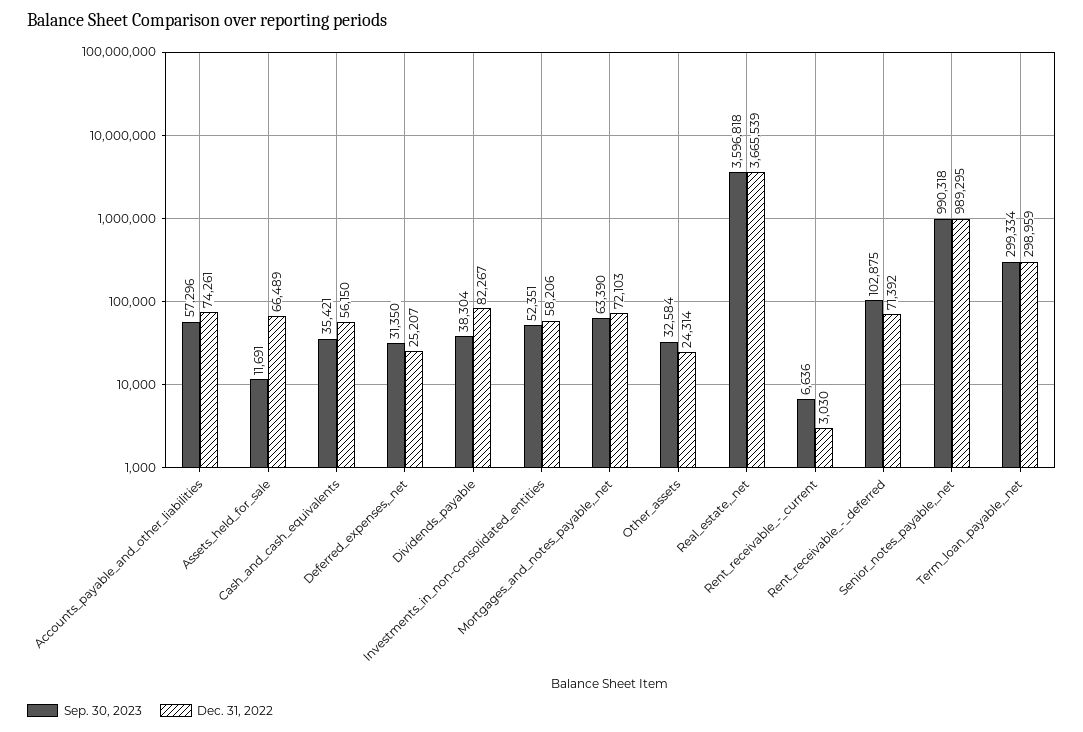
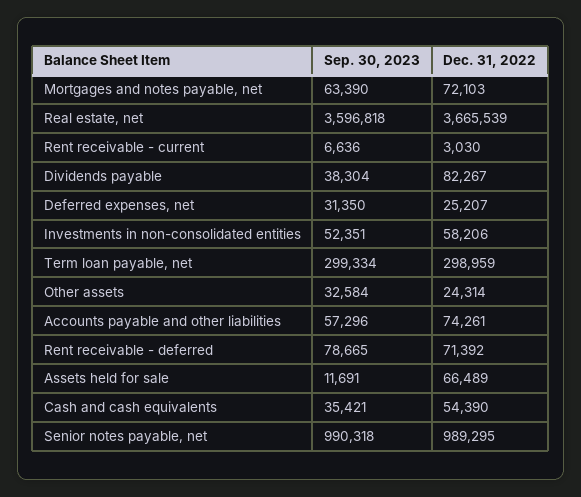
  {
    "Sep. 30, 2023": {
      "Accounts_payable_and_other_liabilities": 57296,
      "Assets_held_for_sale": 11691,
      "Cash_and_cash_equivalents": 35421,
      "Deferred_expenses,_net": 31350,
      "Dividends_payable": 38304,
      "Investments_in_non-consolidated_entities": 52351,
      "Mortgages_and_notes_payable,_net": 63390,
      "Other_assets": 32584,
      "Real_estate,_net": 3596818,
      "Rent_receivable_-_current": 6636,
-     "Rent_receivable_-_deferred": 102875,
+     "Rent_receivable_-_deferred": 78665,
      "Senior_notes_payable,_net": 990318,
      "Term_loan_payable,_net": 299334
    },
    "Dec. 31, 2022": {
      "Accounts_payable_and_other_liabilities": 74261,
      "Assets_held_for_sale": 66489,
-     "Cash_and_cash_equivalents": 56150,
+     "Cash_and_cash_equivalents": 54390,
      "Deferred_expenses,_net": 25207,
      "Dividends_payable": 82267,
      "Investments_in_non-consolidated_entities": 58206,
      "Mortgages_and_notes_payable,_net": 72103,
      "Other_assets": 24314,
      "Real_estate,_net": 3665539,
      "Rent_receivable_-_current": 3030,
      "Rent_receivable_-_deferred": 71392,
      "Senior_notes_payable,_net": 989295,
      "Term_loan_payable,_net": 298959
    }
  }

